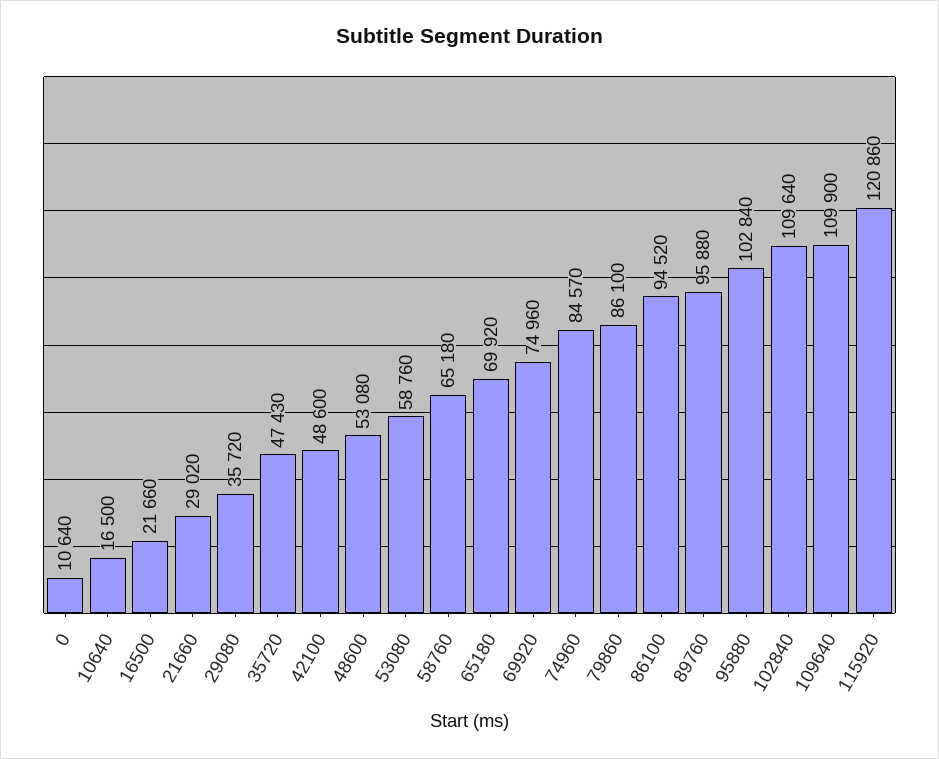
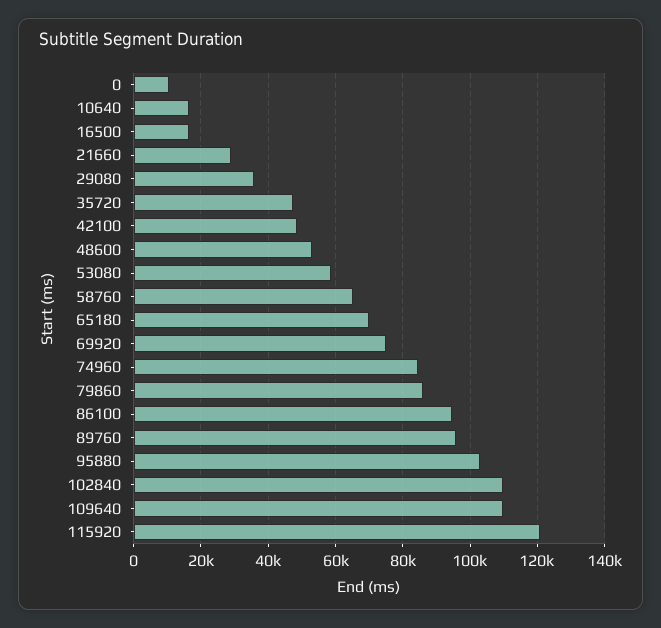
  {
    "0": 10640,
    "10640": 16500,
-   "16500": 21660,
+   "16500": 16000,
    "21660": 29020,
    "29080": 35720,
    "35720": 47430,
    "42100": 48600,
    "48600": 53080,
    "53080": 58760,
    "58760": 65180,
    "65180": 69920,
    "69920": 74960,
    "74960": 84570,
    "79860": 86100,
    "86100": 94520,
    "89760": 95880,
    "95880": 102840,
    "102840": 109640,
    "109640": 109900,
    "115920": 120860
  }

